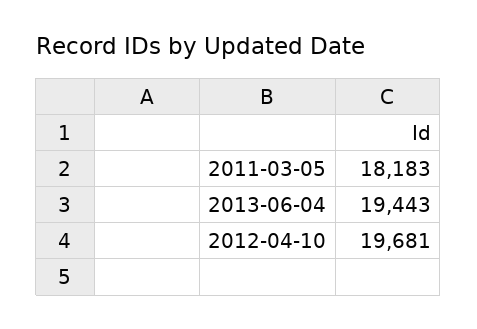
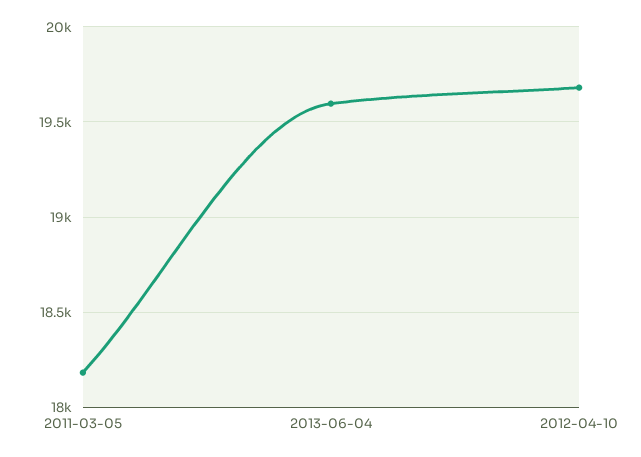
  {
    "2011-03-05": 18183,
-   "2013-06-04": 19443,
+   "2013-06-04": 19600,
    "2012-04-10": 19681
  }

